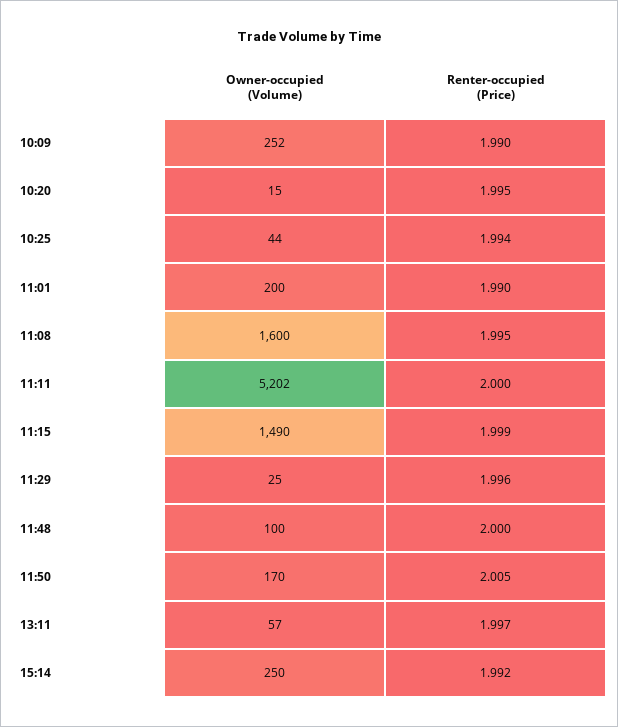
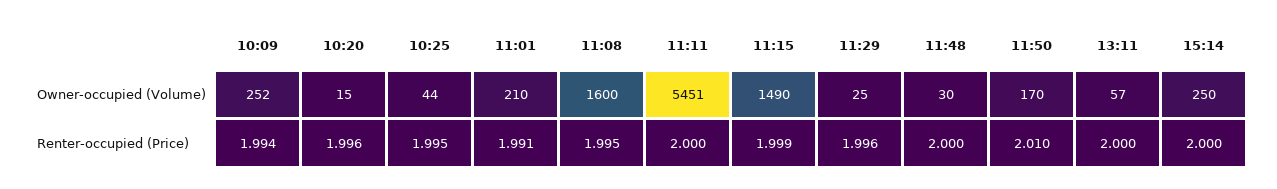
  {
    "Owner-occupied (Volume)": {
      "10:09": 252,
      "10:20": 15,
      "10:25": 44,
-     "11:01": 200,
+     "11:01": 210,
      "11:08": 1600,
-     "11:11": 5202,
+     "11:11": 5451,
      "11:15": 1490,
      "11:29": 25,
-     "11:48": 100,
+     "11:48": 30,
      "11:50": 170,
      "13:11": 57,
      "15:14": 250
    },
    "Renter-occupied (Price)": {
-     "10:09": 1.99,
+     "10:09": 1.994,
-     "10:20": 1.995,
+     "10:20": 1.996,
-     "10:25": 1.994,
+     "10:25": 1.995,
-     "11:01": 1.99,
+     "11:01": 1.991,
      "11:08": 1.995,
      "11:11": 2,
      "11:15": 1.999,
      "11:29": 1.996,
      "11:48": 2,
-     "11:50": 2.005,
+     "11:50": 2.01,
-     "13:11": 1.997,
+     "13:11": 2,
-     "15:14": 1.992
+     "15:14": 2
    }
  }

